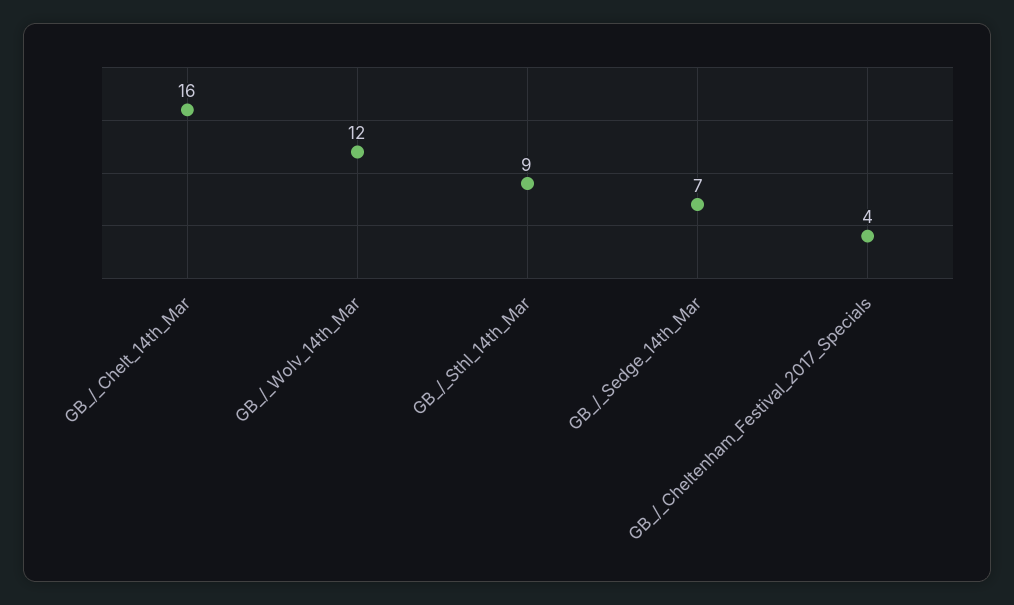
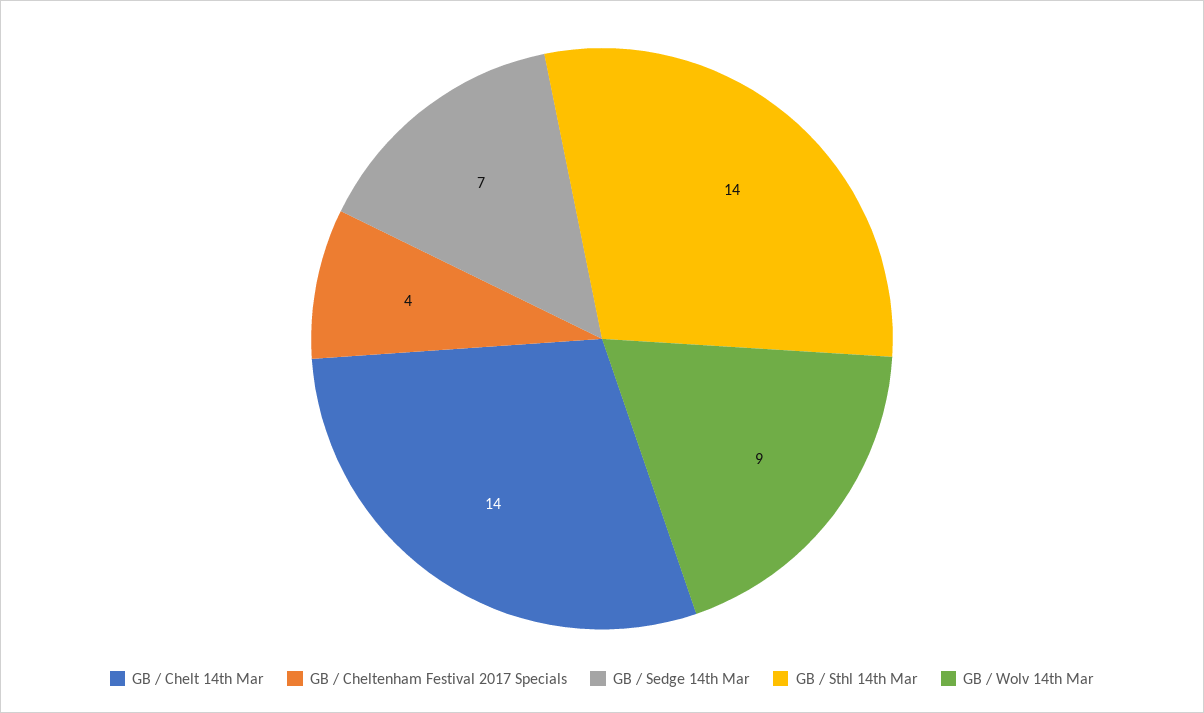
  {
-   "GB_/_Chelt_14th_Mar": 16,
+   "GB_/_Chelt_14th_Mar": 14,
-   "GB_/_Wolv_14th_Mar": 12,
+   "GB_/_Wolv_14th_Mar": 9,
-   "GB_/_Sthl_14th_Mar": 9,
+   "GB_/_Sthl_14th_Mar": 14,
    "GB_/_Sedge_14th_Mar": 7,
    "GB_/_Cheltenham_Festival_2017_Specials": 4
  }

